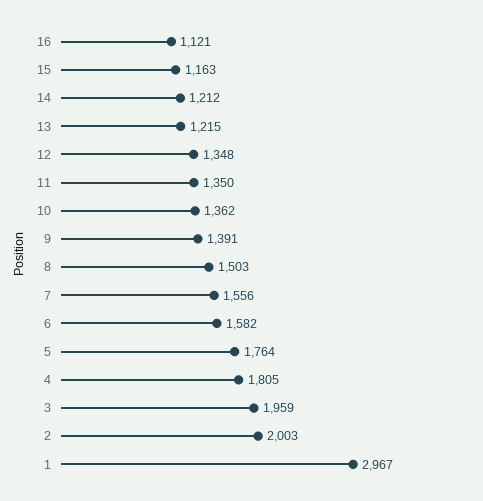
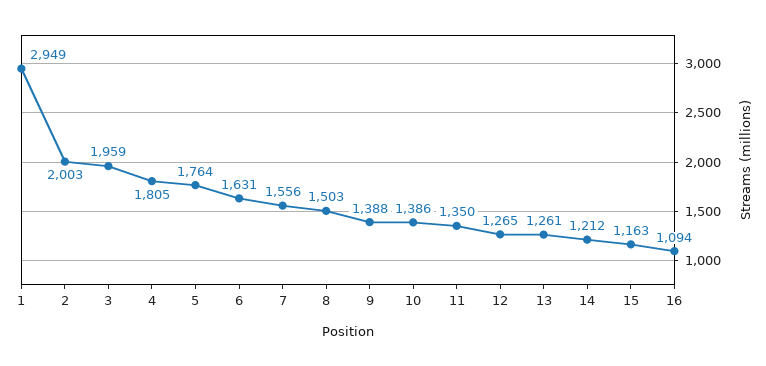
  {
-   "16": 1121,
+   "16": 1094,
    "15": 1163,
    "14": 1212,
-   "13": 1215,
+   "13": 1261,
-   "12": 1348,
+   "12": 1265,
    "11": 1350,
-   "10": 1362,
+   "10": 1386,
-   "9": 1391,
+   "9": 1388,
    "8": 1503,
    "7": 1556,
-   "6": 1582,
+   "6": 1631,
    "5": 1764,
    "4": 1805,
    "3": 1959,
    "2": 2003,
-   "1": 2967
+   "1": 2949
  }

